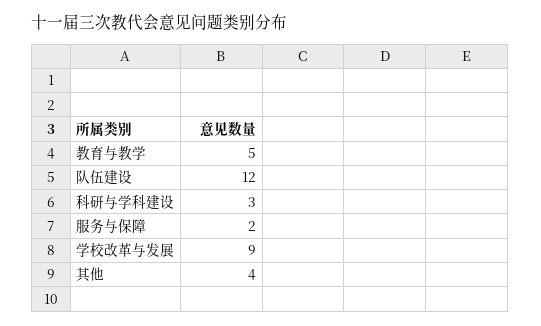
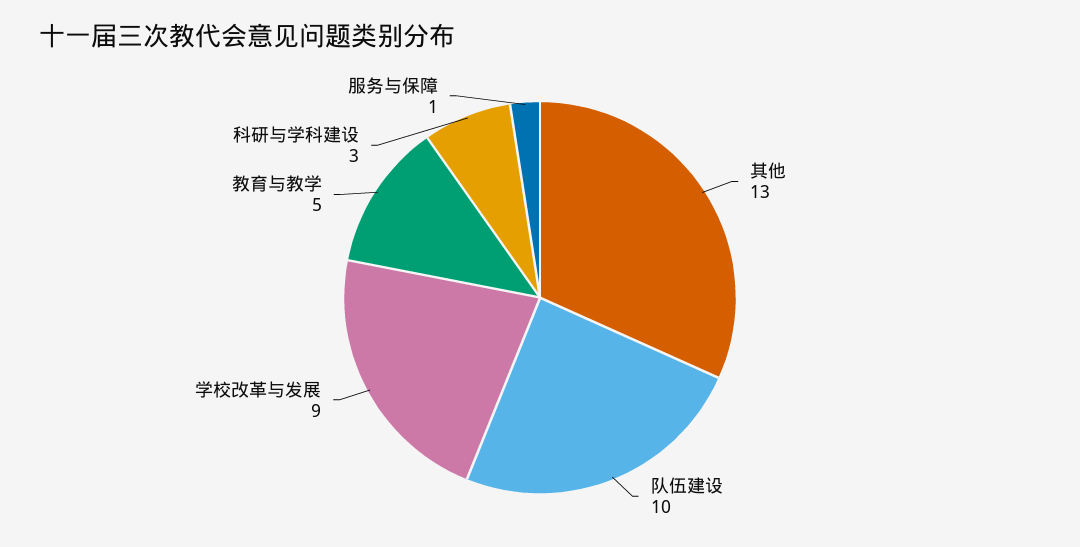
  {
    "教育与教学": 5,
-   "队伍建设": 12,
+   "队伍建设": 10,
    "科研与学科建设": 3,
-   "服务与保障": 2,
+   "服务与保障": 1,
    "学校改革与发展": 9,
-   "其他": 4
+   "其他": 13
  }

